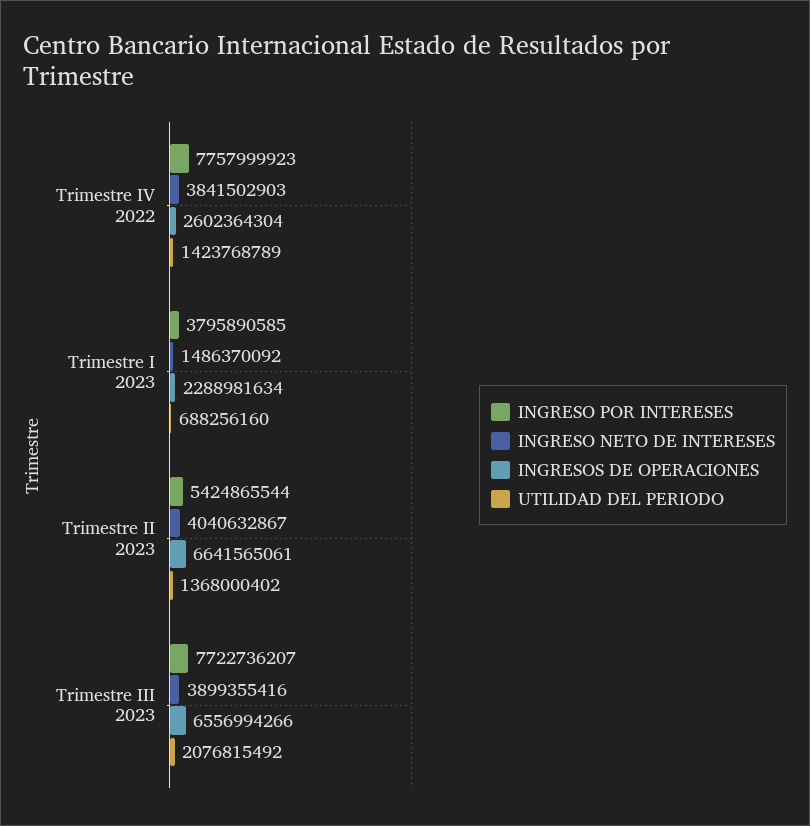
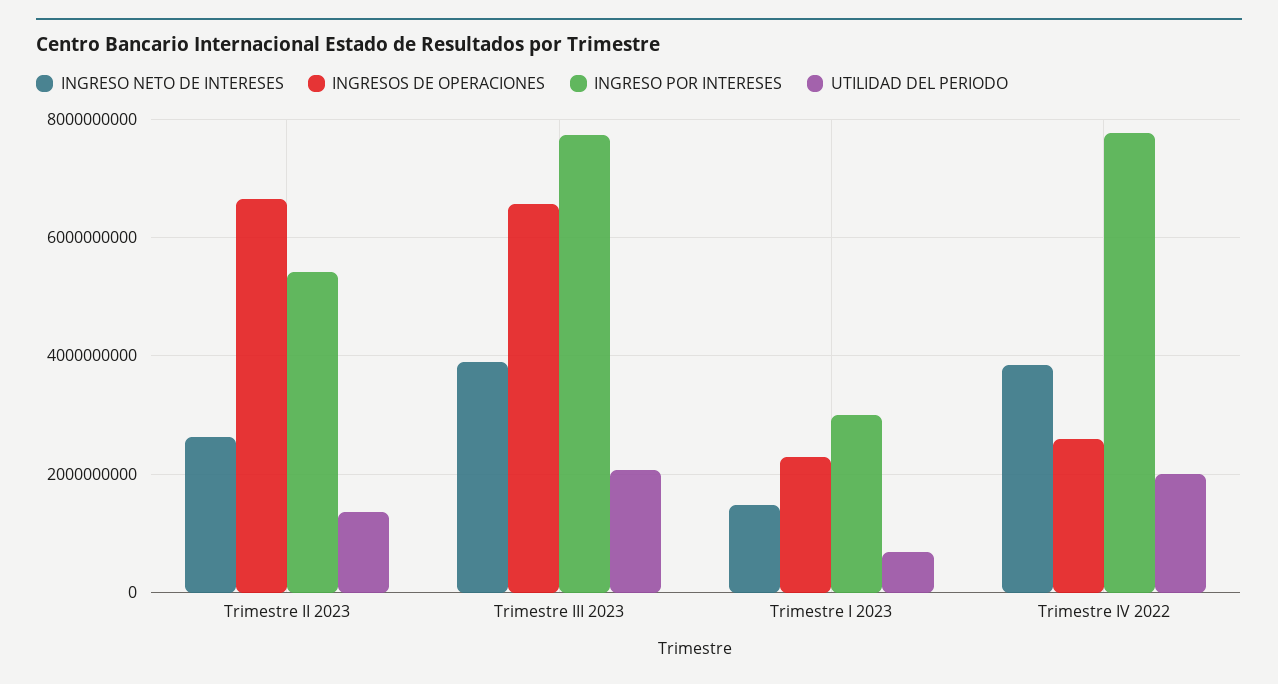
  {
    "INGRESO POR INTERESES": {
      "Trimestre IV 2022": 7757999923,
-     "Trimestre I 2023": 3795890585,
+     "Trimestre I 2023": 3000000000,
      "Trimestre II 2023": 5424865544,
      "Trimestre III 2023": 7722736207
    },
    "INGRESO NETO DE INTERESES": {
      "Trimestre IV 2022": 3841502903,
      "Trimestre I 2023": 1486370092,
-     "Trimestre II 2023": 4040632867,
+     "Trimestre II 2023": 2600000000,
      "Trimestre III 2023": 3899355416
    },
    "INGRESOS DE OPERACIONES": {
      "Trimestre IV 2022": 2602364304,
      "Trimestre I 2023": 2288981634,
      "Trimestre II 2023": 6641565061,
      "Trimestre III 2023": 6556994266
    },
    "UTILIDAD DEL PERIODO": {
-     "Trimestre IV 2022": 1423768789,
+     "Trimestre IV 2022": 2000000000,
      "Trimestre I 2023": 688256160,
      "Trimestre II 2023": 1368000402,
      "Trimestre III 2023": 2076815492
    }
  }

